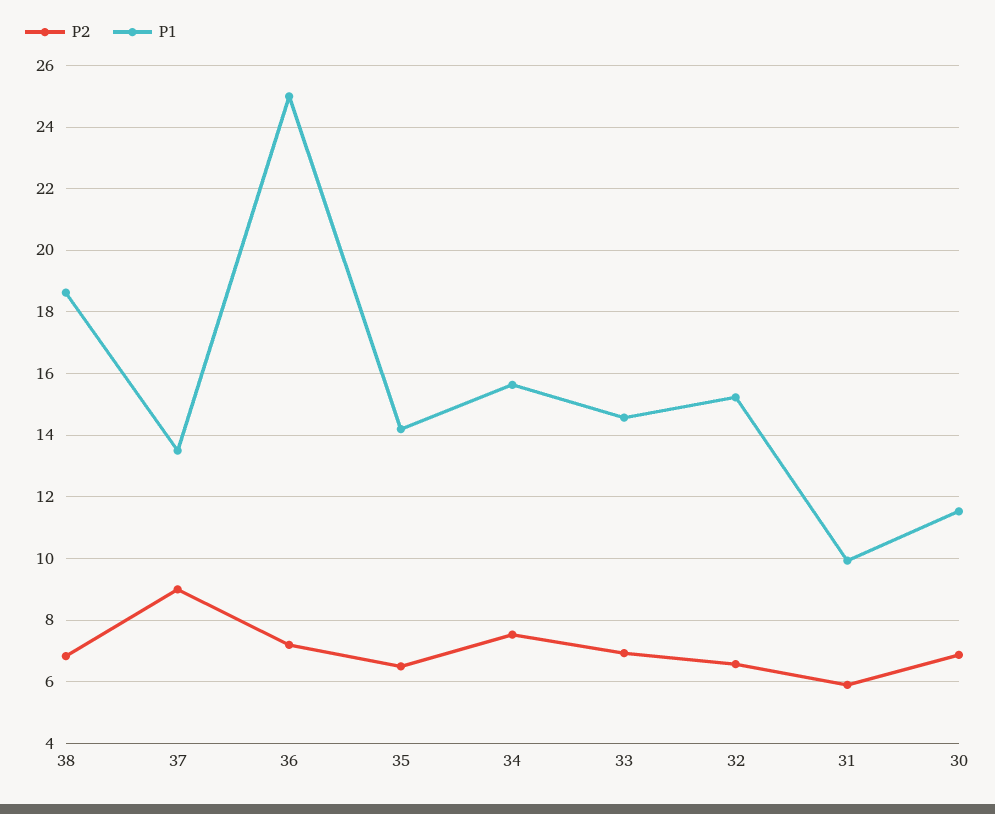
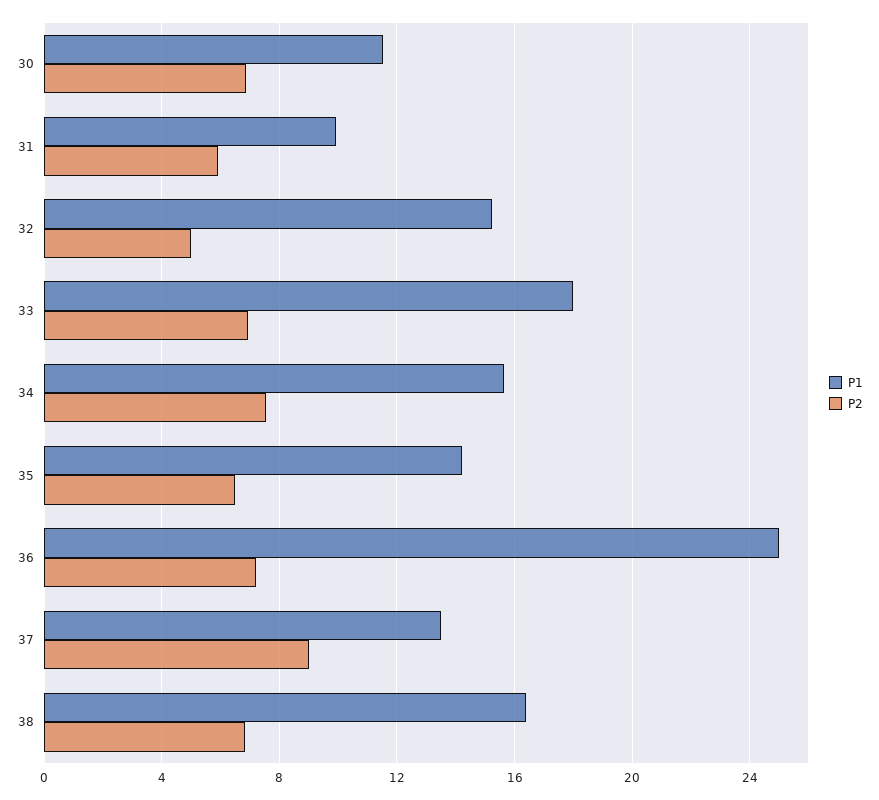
  {
    "P2": {
      "38": 6.8,
      "37": 9,
      "36": 7.2,
      "35": 6.6,
      "34": 7.6,
      "33": 7,
-     "32": 6.6,
+     "32": 5,
      "31": 6,
      "30": 6.8
    },
    "P1": {
-     "38": 18.6,
+     "38": 16.5,
      "37": 13.6,
      "36": 25,
      "35": 14.2,
      "34": 15.6,
-     "33": 14.6,
+     "33": 18,
      "32": 15.2,
      "31": 10,
      "30": 11.6
    }
  }

